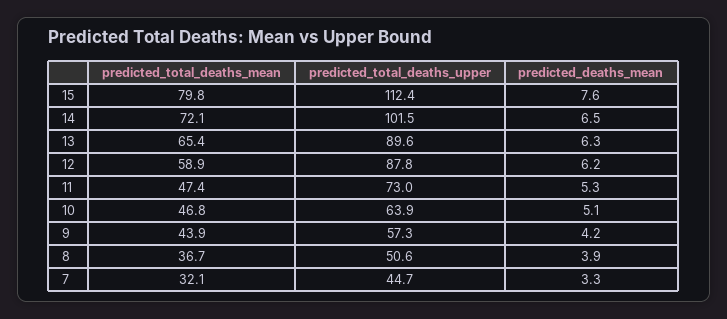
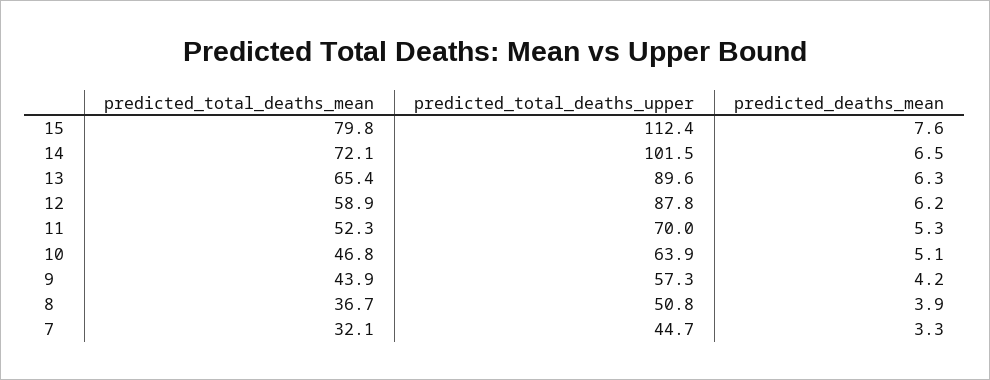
  {
    "predicted_total_deaths_mean": {
      "15": 79.8,
      "14": 72.1,
      "13": 65.4,
      "12": 58.9,
-     "11": 47.4,
+     "11": 52.3,
      "10": 46.8,
      "9": 43.9,
      "8": 36.7,
      "7": 32.1
    },
    "predicted_total_deaths_upper": {
      "15": 112.4,
      "14": 101.5,
      "13": 89.6,
      "12": 87.8,
-     "11": 73,
+     "11": 70,
      "10": 63.9,
      "9": 57.3,
-     "8": 50.6,
+     "8": 50.8,
      "7": 44.7
    },
    "predicted_deaths_mean": {
      "15": 7.6,
      "14": 6.5,
      "13": 6.3,
      "12": 6.2,
      "11": 5.3,
      "10": 5.1,
      "9": 4.2,
      "8": 3.9,
      "7": 3.3
    }
  }

